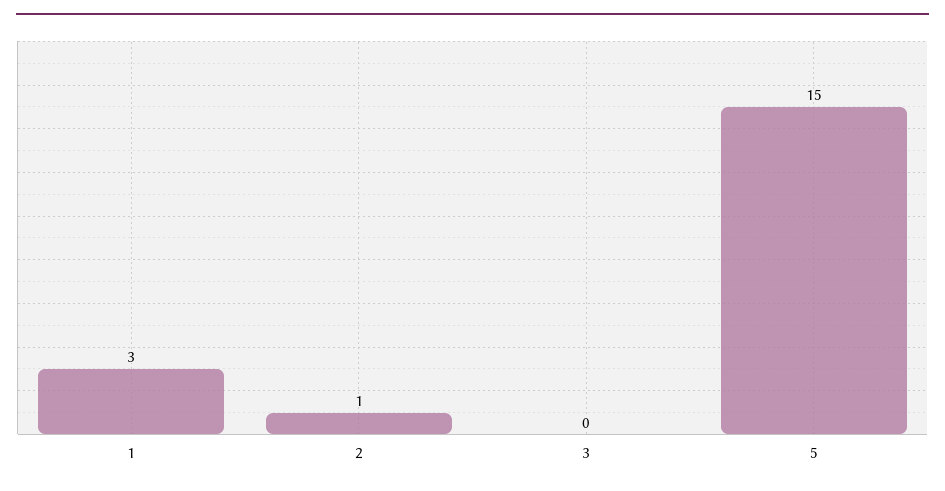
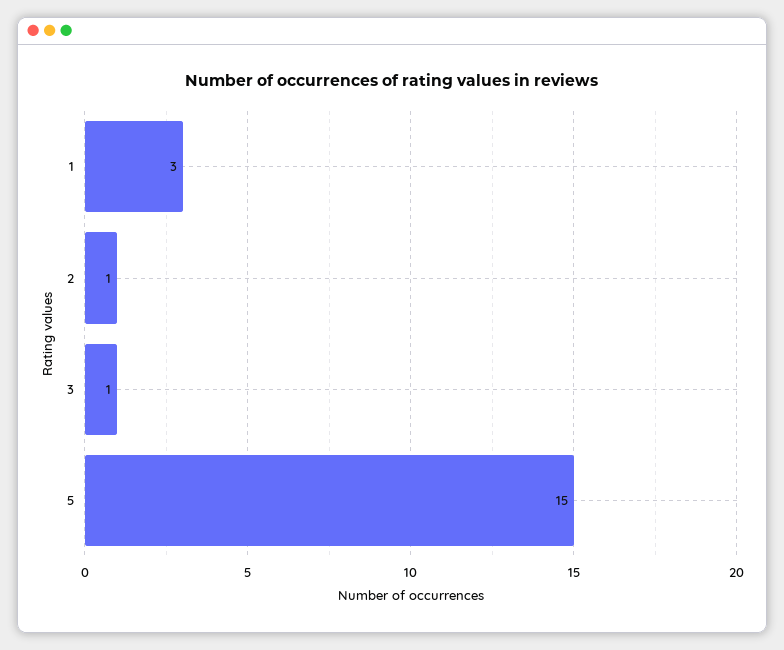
  {
    "1": 3,
    "2": 1,
-   "3": 0,
+   "3": 1,
    "5": 15
  }

